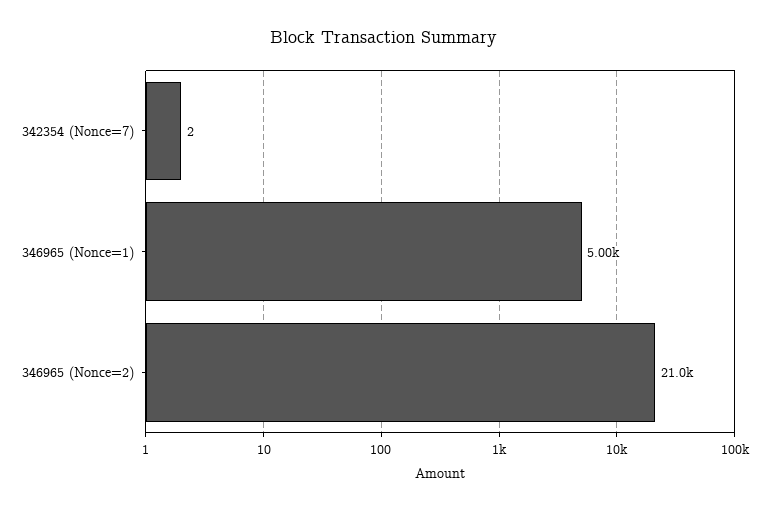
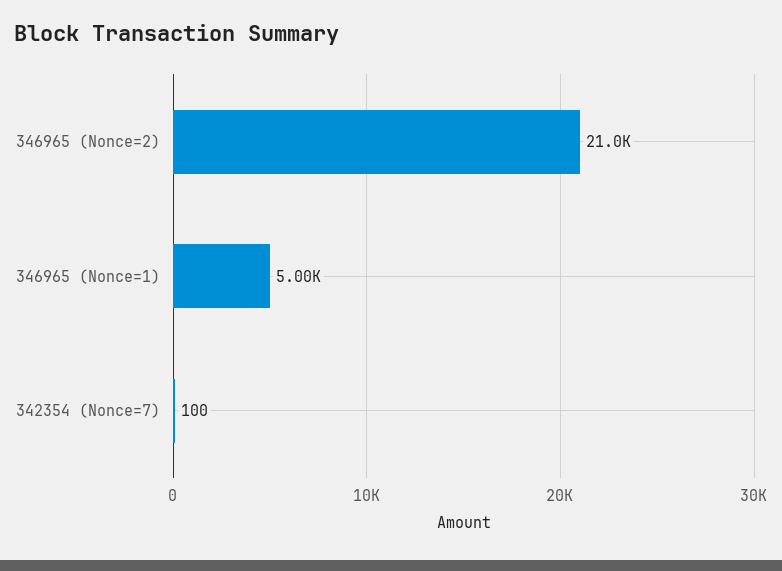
  {
-   "342354 (Nonce=7)": 2,
+   "342354 (Nonce=7)": 100,
    "346965 (Nonce=1)": 5000,
    "346965 (Nonce=2)": 21000
  }

